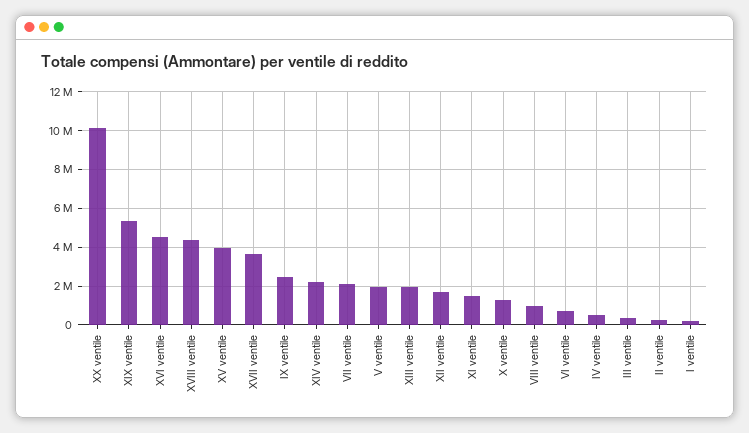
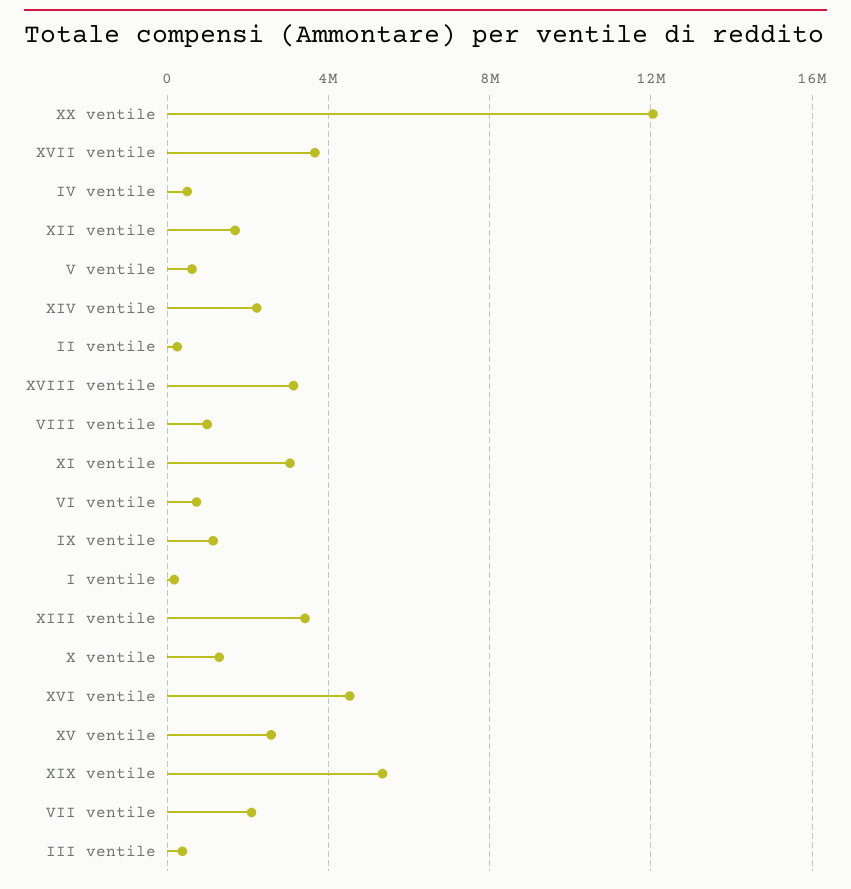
  {
-   "XX ventile": 10000000,
+   "XX ventile": 12000000,
    "XIX ventile": 5500000,
    "XVI ventile": 4500000,
-   "XVIII ventile": 4500000,
+   "XVIII ventile": 3000000,
-   "XV ventile": 4000000,
+   "XV ventile": 2500000,
    "XVII ventile": 3500000,
-   "IX ventile": 2500000,
+   "IX ventile": 1000000,
    "XIV ventile": 2000000,
    "VII ventile": 2000000,
-   "V ventile": 2000000,
+   "V ventile": 500000,
-   "XIII ventile": 2000000,
+   "XIII ventile": 3500000,
    "XII ventile": 1500000,
-   "XI ventile": 1500000,
+   "XI ventile": 3000000,
    "X ventile": 1500000,
    "VIII ventile": 1000000,
    "VI ventile": 500000,
    "IV ventile": 500000,
    "III ventile": 500000,
    "II ventile": 500000,
    "I ventile": 0
  }

